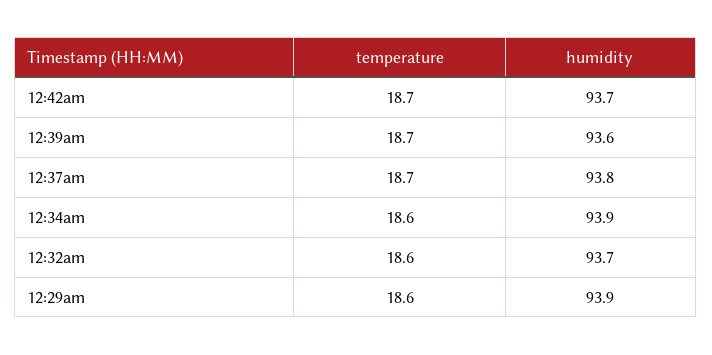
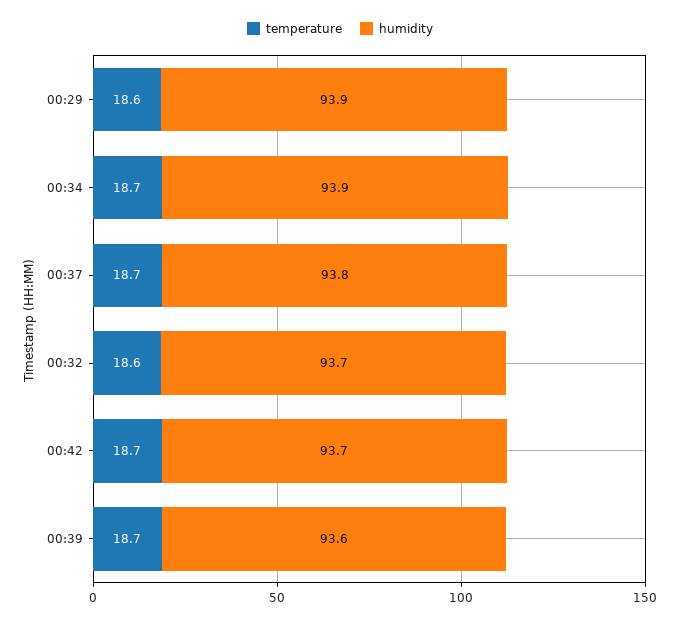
  {
    "temperature": {
      "12:42am": 18.7,
      "12:39am": 18.7,
      "12:37am": 18.7,
-     "12:34am": 18.6,
+     "12:34am": 18.7,
      "12:32am": 18.6,
      "12:29am": 18.6
    },
    "humidity": {
      "12:42am": 93.7,
      "12:39am": 93.6,
      "12:37am": 93.8,
      "12:34am": 93.9,
      "12:32am": 93.7,
      "12:29am": 93.9
    }
  }

